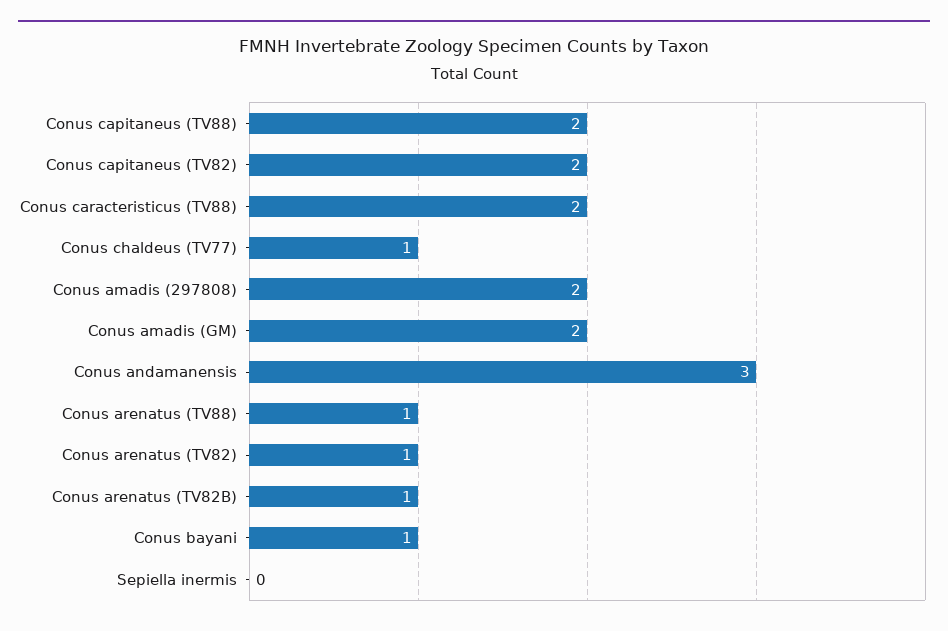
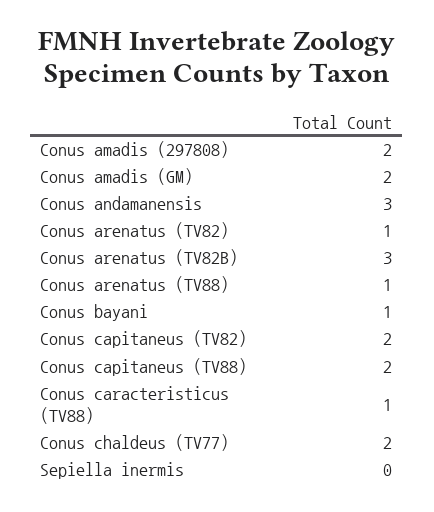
  {
    "Conus capitaneus (TV88)": 2,
    "Conus capitaneus (TV82)": 2,
-   "Conus caracteristicus (TV88)": 2,
+   "Conus caracteristicus (TV88)": 1,
-   "Conus chaldeus (TV77)": 1,
+   "Conus chaldeus (TV77)": 2,
    "Conus amadis (297808)": 2,
    "Conus amadis (GM)": 2,
    "Conus andamanensis": 3,
    "Conus arenatus (TV88)": 1,
    "Conus arenatus (TV82)": 1,
-   "Conus arenatus (TV82B)": 1,
+   "Conus arenatus (TV82B)": 3,
    "Conus bayani": 1,
    "Sepiella inermis": 0
  }

